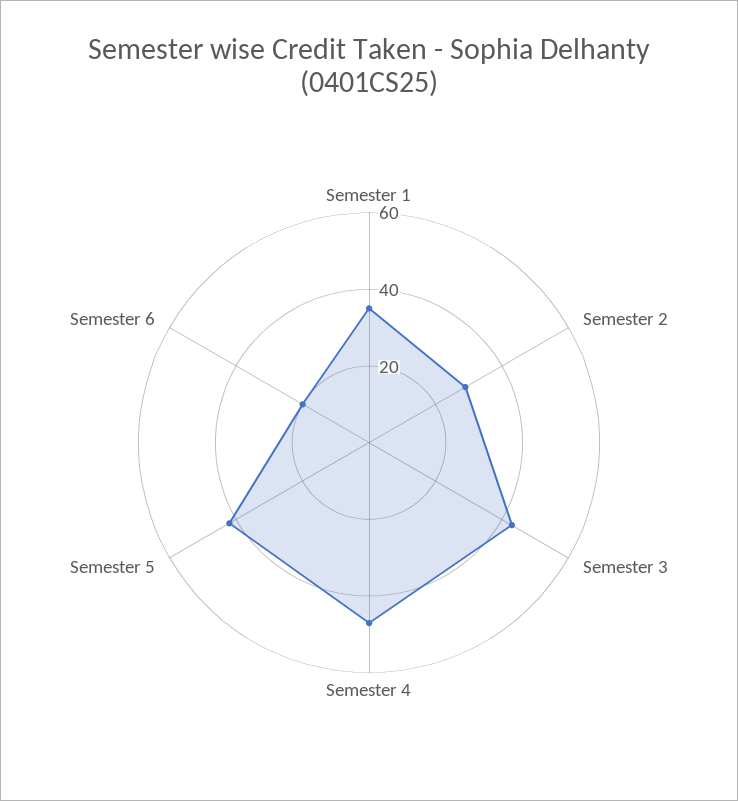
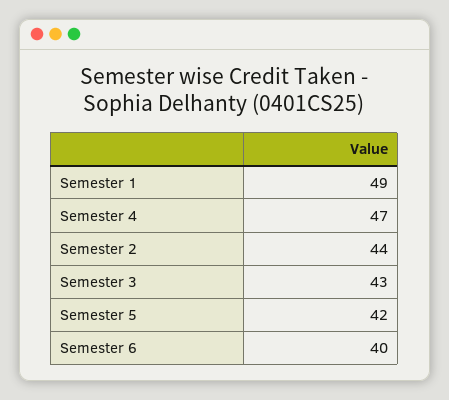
  {
-   "Semester 1": 35,
+   "Semester 1": 49,
-   "Semester 2": 30,
+   "Semester 2": 44,
    "Semester 3": 43,
    "Semester 4": 47,
    "Semester 5": 42,
-   "Semester 6": 20
+   "Semester 6": 40
  }

